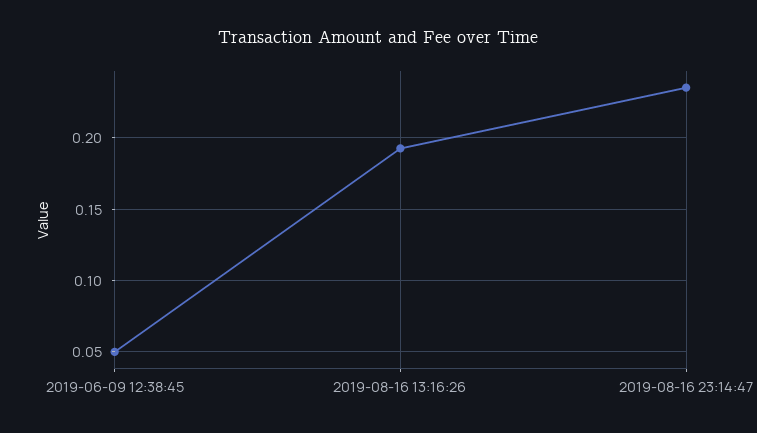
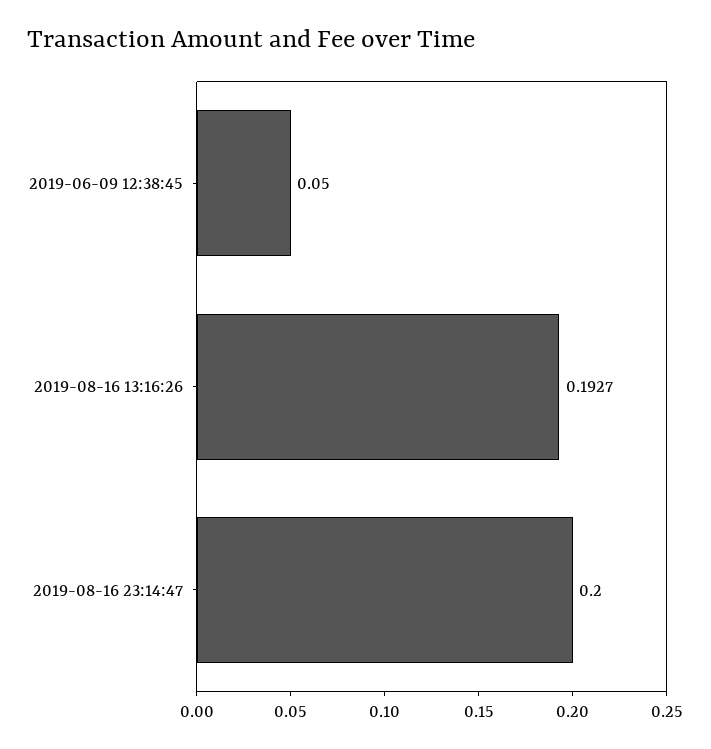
  {
    "2019-06-09 12:38:45": 0.05,
    "2019-08-16 13:16:26": 0.1927,
-   "2019-08-16 23:14:47": 0.235
+   "2019-08-16 23:14:47": 0.2
  }

